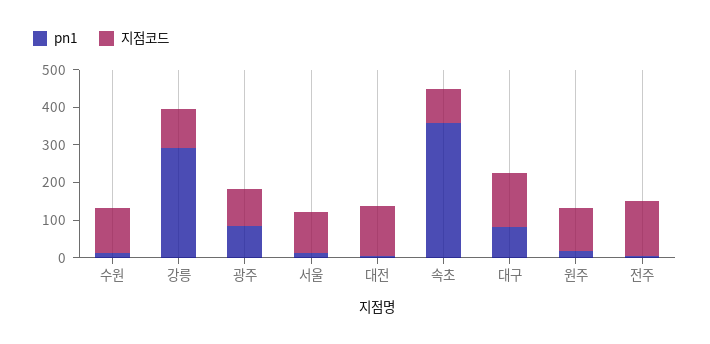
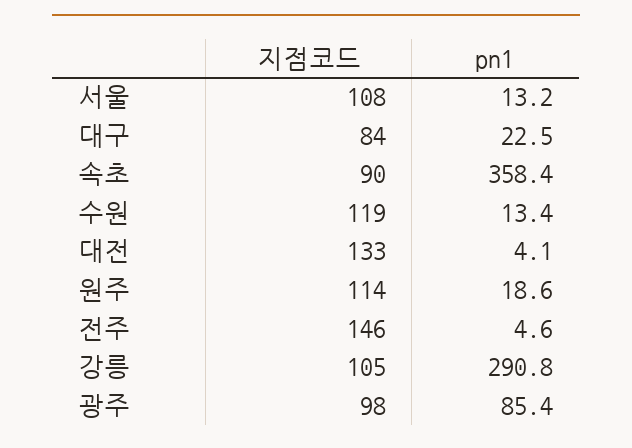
  {
    "pn1": {
      "수원": 13.4,
      "강릉": 290.8,
      "광주": 85.4,
      "서울": 13.2,
      "대전": 4.1,
      "속초": 358.4,
-     "대구": 75,
+     "대구": 22.5,
      "원주": 18.6,
      "전주": 4.6
    },
    "지점코드": {
      "수원": 119,
      "강릉": 105,
      "광주": 98,
      "서울": 108,
      "대전": 133,
      "속초": 90,
-     "대구": 150,
+     "대구": 84,
      "원주": 114,
      "전주": 146
    }
  }

